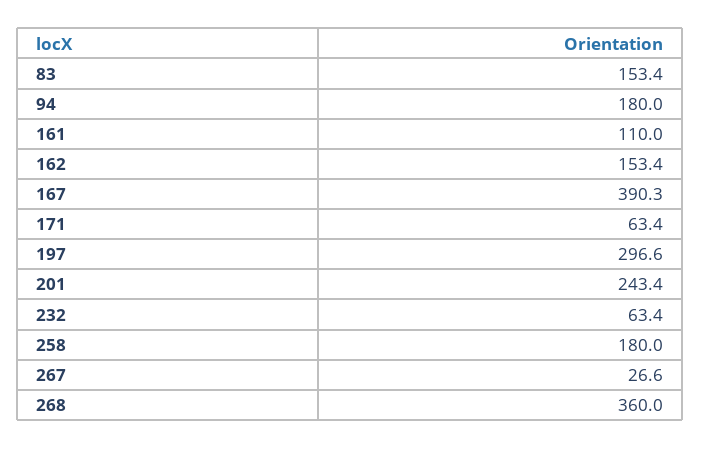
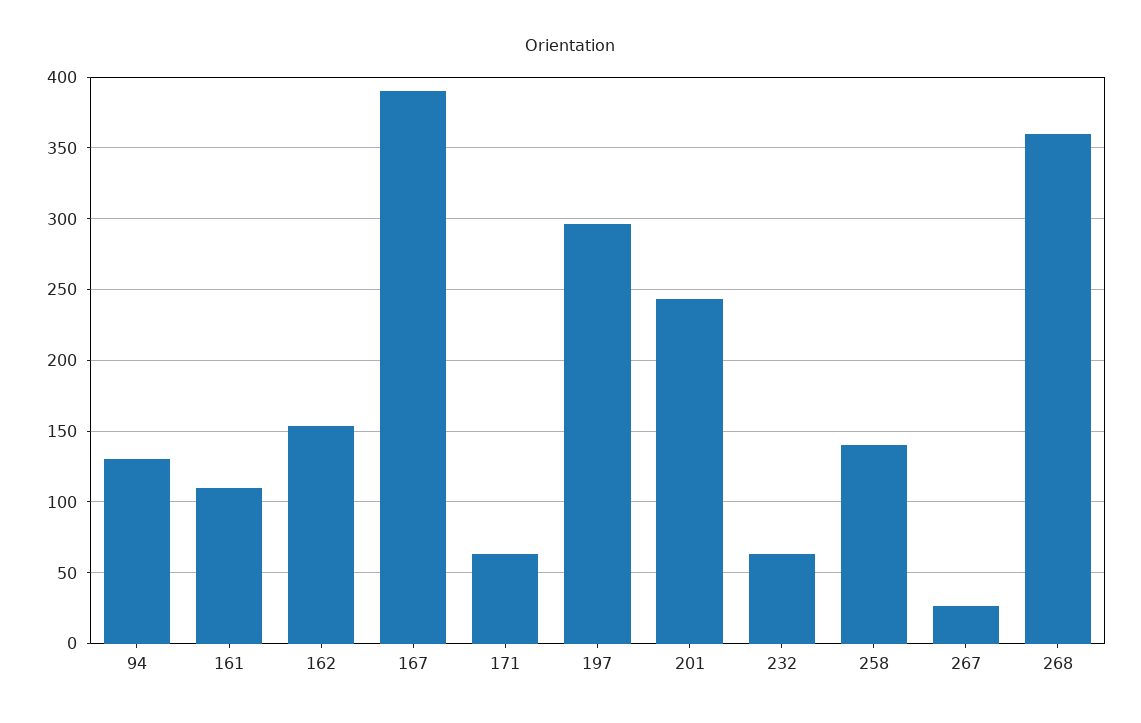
  {
-   "83": 153.4,
-   "94": 180,
+   "94": 130,
    "161": 110,
    "162": 153.4,
    "167": 390.3,
    "171": 63.4,
    "197": 296.6,
    "201": 243.4,
    "232": 63.4,
-   "258": 180,
+   "258": 140,
    "267": 26.6,
    "268": 360
  }

